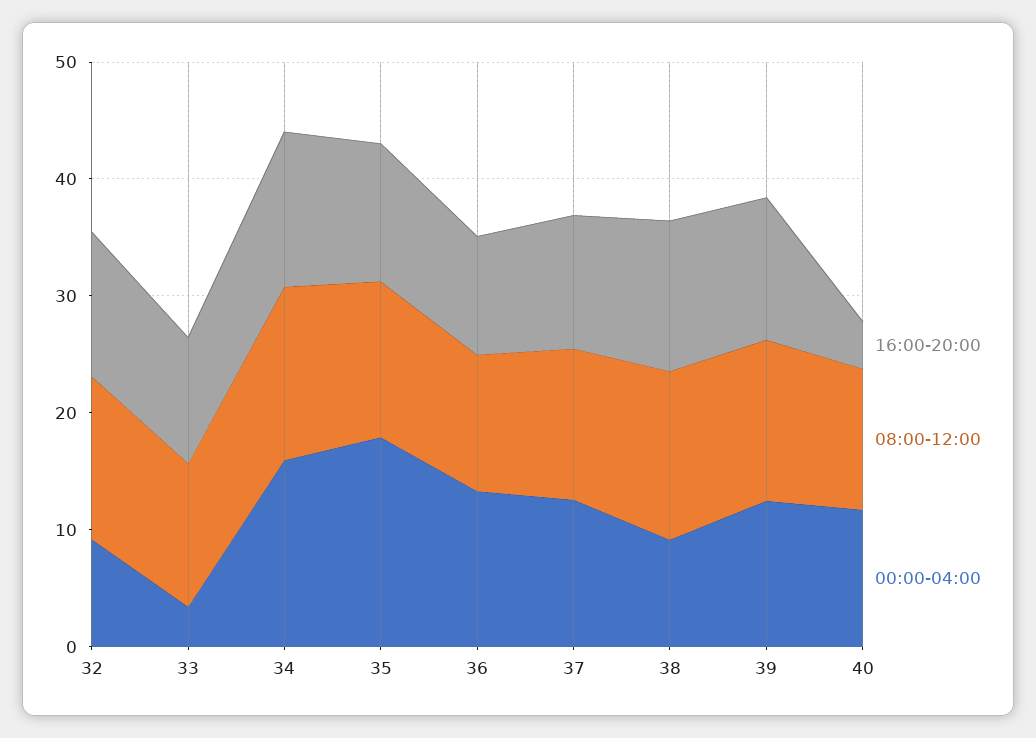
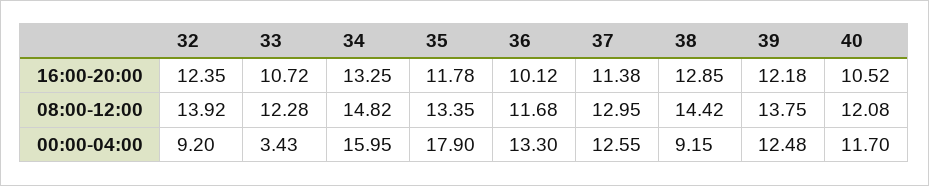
  {
    "16:00-20:00": {
      "32": 12.35,
      "33": 10.72,
      "34": 13.25,
      "35": 11.78,
      "36": 10.12,
      "37": 11.38,
      "38": 12.85,
      "39": 12.18,
-     "40": 4
+     "40": 10.52
    },
    "08:00-12:00": {
      "32": 13.92,
      "33": 12.28,
      "34": 14.82,
      "35": 13.35,
      "36": 11.68,
      "37": 12.95,
      "38": 14.42,
      "39": 13.75,
      "40": 12.08
    },
    "00:00-04:00": {
      "32": 9.2,
      "33": 3.43,
      "34": 15.95,
      "35": 17.9,
      "36": 13.3,
      "37": 12.55,
      "38": 9.15,
      "39": 12.48,
      "40": 11.7
    }
  }

